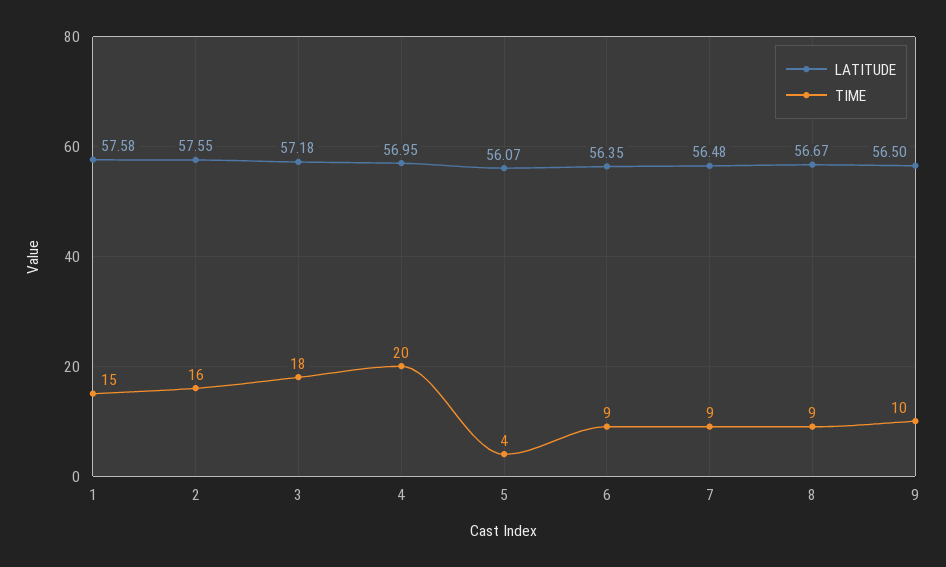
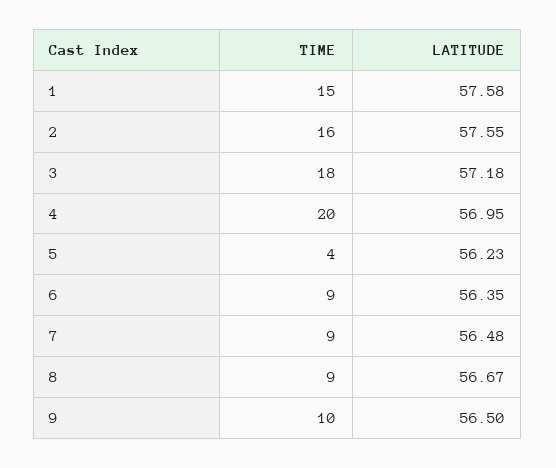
  {
    "LATITUDE": {
      "1": 57.58,
      "2": 57.55,
      "3": 57.18,
      "4": 56.95,
-     "5": 56.07,
+     "5": 56.23,
      "6": 56.35,
      "7": 56.48,
      "8": 56.67,
      "9": 56.5
    },
    "TIME": {
      "1": 15,
      "2": 16,
      "3": 18,
      "4": 20,
      "5": 4,
      "6": 9,
      "7": 9,
      "8": 9,
      "9": 10
    }
  }

